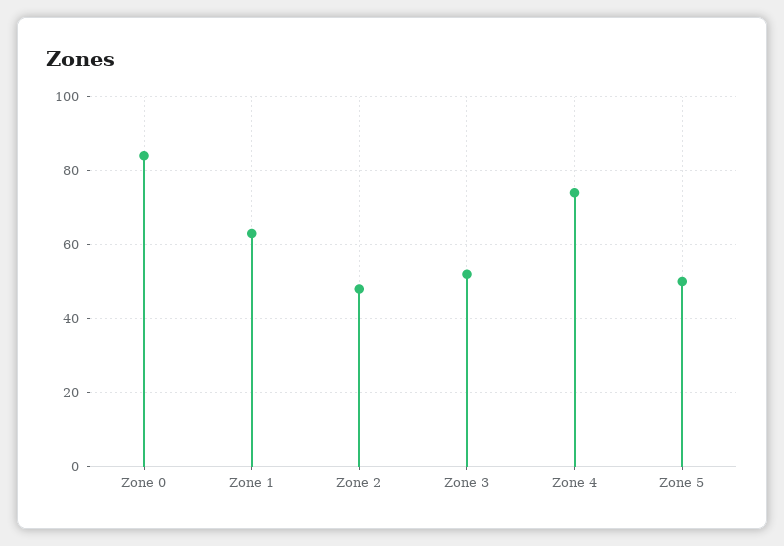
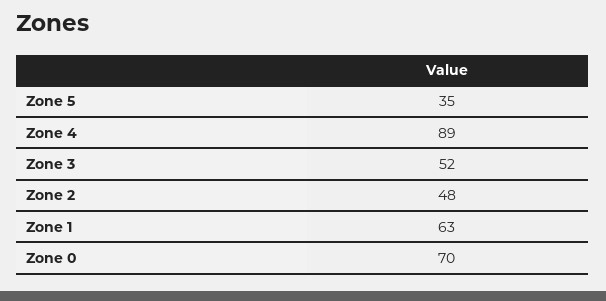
  {
-   "Zone 0": 85,
+   "Zone 0": 70,
    "Zone 1": 63,
    "Zone 2": 48,
    "Zone 3": 52,
-   "Zone 4": 75,
+   "Zone 4": 89,
-   "Zone 5": 50
+   "Zone 5": 35
  }

